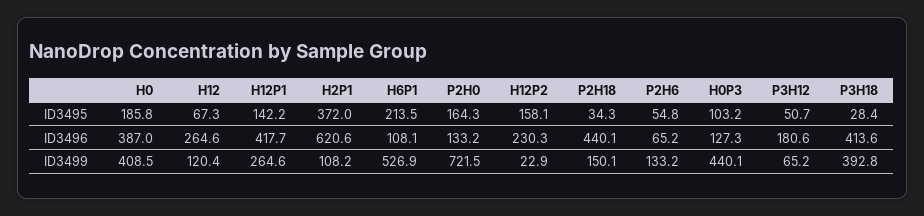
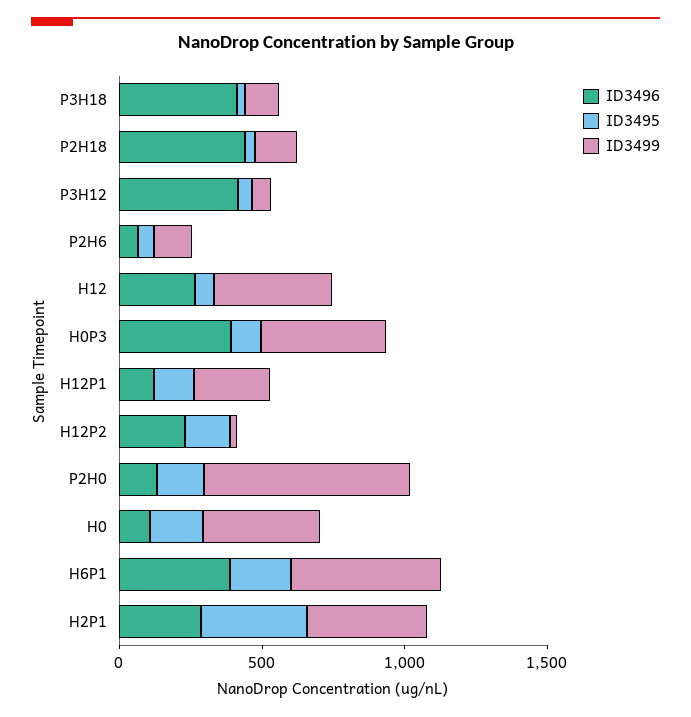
  {
    "ID3495": {
      "H0": 185.8,
      "H12": 67.3,
      "H12P1": 142.2,
      "H2P1": 372,
      "H6P1": 213.5,
      "P2H0": 164.3,
      "H12P2": 158.1,
      "P2H18": 34.3,
      "P2H6": 54.8,
      "H0P3": 103.2,
      "P3H12": 50.7,
      "P3H18": 28.4
    },
    "ID3496": {
-     "H0": 387,
+     "H0": 100,
      "H12": 264.6,
-     "H12P1": 417.7,
+     "H12P1": 100,
-     "H2P1": 620.6,
+     "H2P1": 300,
-     "H6P1": 108.1,
+     "H6P1": 400,
      "P2H0": 133.2,
      "H12P2": 230.3,
      "P2H18": 440.1,
      "P2H6": 65.2,
-     "H0P3": 127.3,
+     "H0P3": 400,
-     "P3H12": 180.6,
+     "P3H12": 400,
      "P3H18": 413.6
    },
    "ID3499": {
      "H0": 408.5,
-     "H12": 120.4,
+     "H12": 400,
      "H12P1": 264.6,
-     "H2P1": 108.2,
+     "H2P1": 400,
      "H6P1": 526.9,
      "P2H0": 721.5,
      "H12P2": 22.9,
      "P2H18": 150.1,
      "P2H6": 133.2,
      "H0P3": 440.1,
      "P3H12": 65.2,
-     "P3H18": 392.8
+     "P3H18": 100
    }
  }

